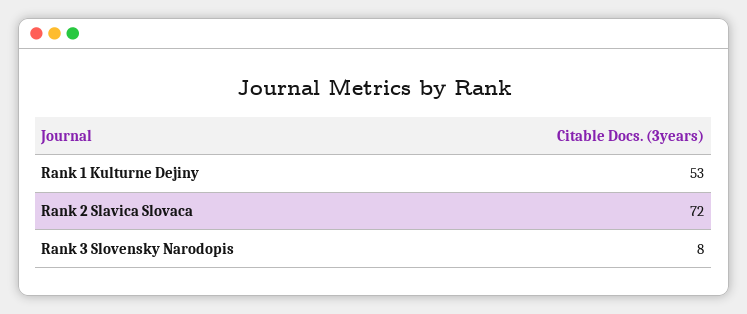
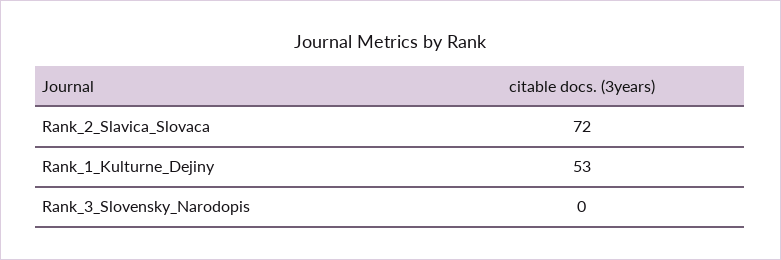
  {
    "Rank 1 Kulturne Dejiny": 53,
    "Rank 2 Slavica Slovaca": 72,
-   "Rank 3 Slovensky Narodopis": 8
+   "Rank 3 Slovensky Narodopis": 0
  }

